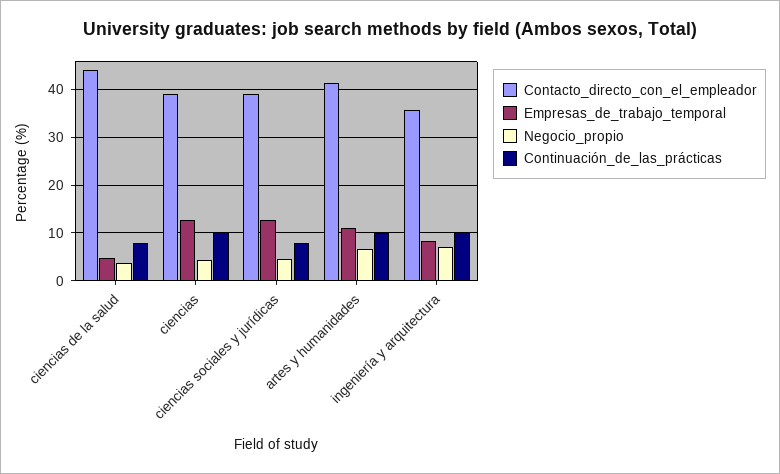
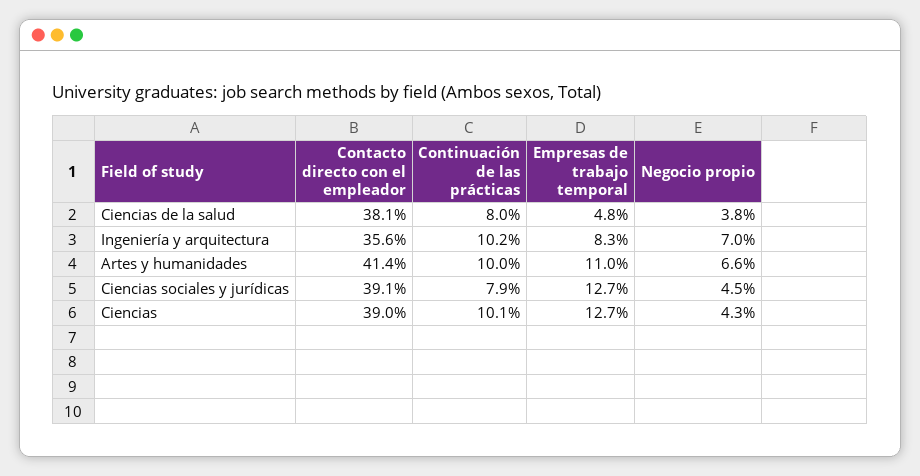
  {
    "Contacto_directo_con_el_empleador": {
-     "ciencias de la salud": 44,
+     "ciencias de la salud": 38.1,
      "ciencias": 39,
      "ciencias sociales y jurídicas": 39.1,
      "artes y humanidades": 41.4,
      "ingeniería y arquitectura": 35.6
    },
    "Empresas_de_trabajo_temporal": {
      "ciencias de la salud": 4.8,
      "ciencias": 12.7,
      "ciencias sociales y jurídicas": 12.7,
      "artes y humanidades": 11,
      "ingeniería y arquitectura": 8.3
    },
    "Negocio_propio": {
      "ciencias de la salud": 3.8,
      "ciencias": 4.3,
      "ciencias sociales y jurídicas": 4.5,
      "artes y humanidades": 6.6,
      "ingeniería y arquitectura": 7
    },
    "Continuación_de_las_prácticas": {
      "ciencias de la salud": 8,
      "ciencias": 10.1,
      "ciencias sociales y jurídicas": 7.9,
      "artes y humanidades": 10,
      "ingeniería y arquitectura": 10.2
    }
  }

